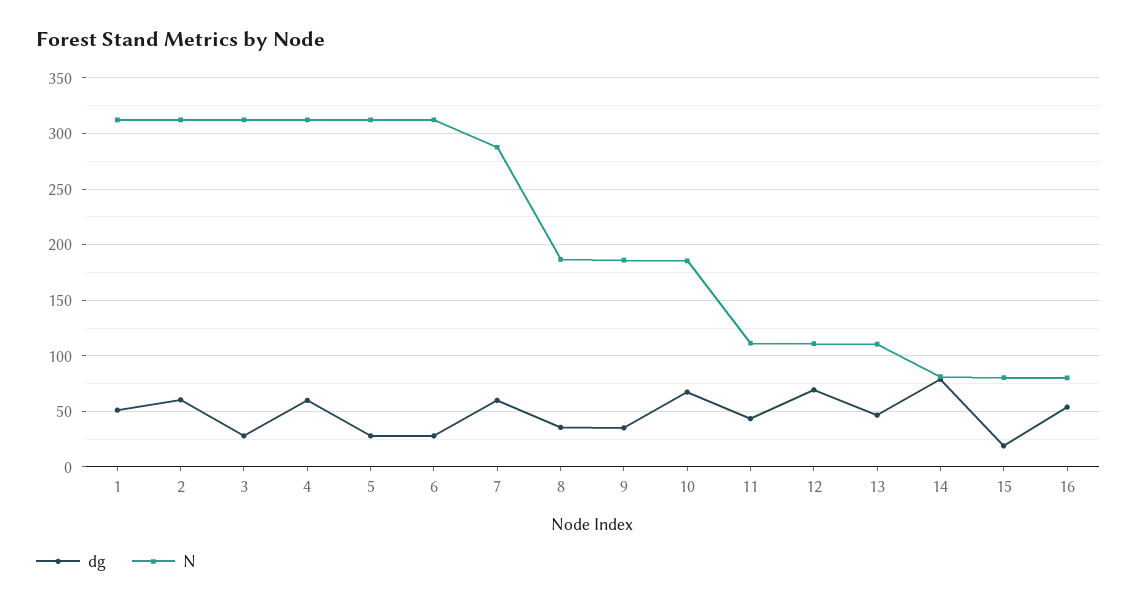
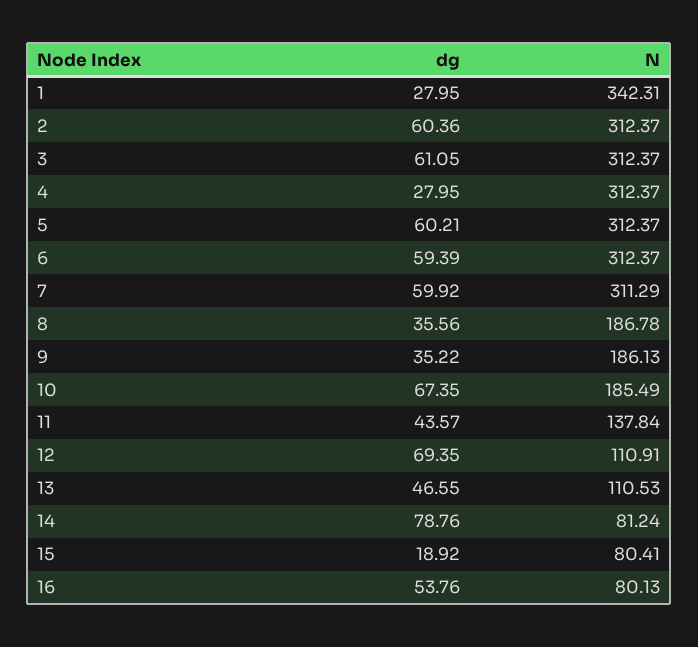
  {
    "dg": {
-     "1": 50,
+     "1": 27.95,
      "2": 60.36,
-     "3": 30,
+     "3": 61.05,
-     "4": 60,
+     "4": 27.95,
-     "5": 30,
+     "5": 60.21,
-     "6": 30,
+     "6": 59.39,
      "7": 59.92,
      "8": 35.56,
      "9": 35.22,
      "10": 67.35,
      "11": 43.57,
      "12": 69.35,
      "13": 46.55,
      "14": 78.76,
      "15": 18.92,
      "16": 53.76
    },
    "N": {
-     "1": 310,
+     "1": 342.31,
      "2": 312.37,
      "3": 312.37,
      "4": 312.37,
      "5": 312.37,
      "6": 312.37,
-     "7": 290,
+     "7": 311.29,
      "8": 186.78,
      "9": 186.13,
      "10": 185.49,
-     "11": 110,
+     "11": 137.84,
      "12": 110.91,
      "13": 110.53,
      "14": 81.24,
      "15": 80.41,
      "16": 80.13
    }
  }

